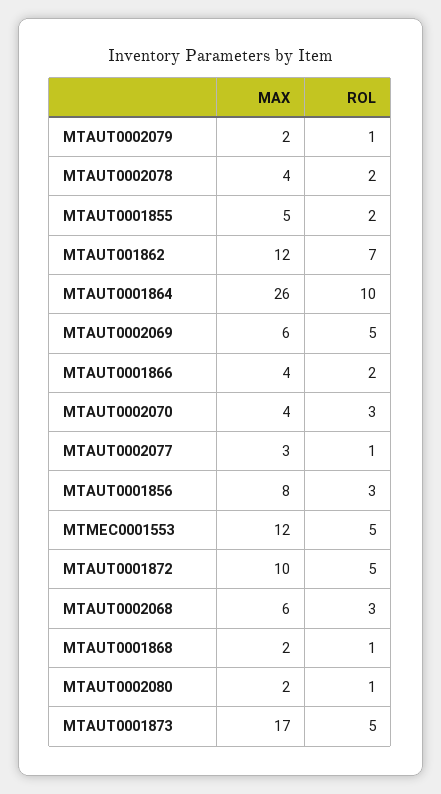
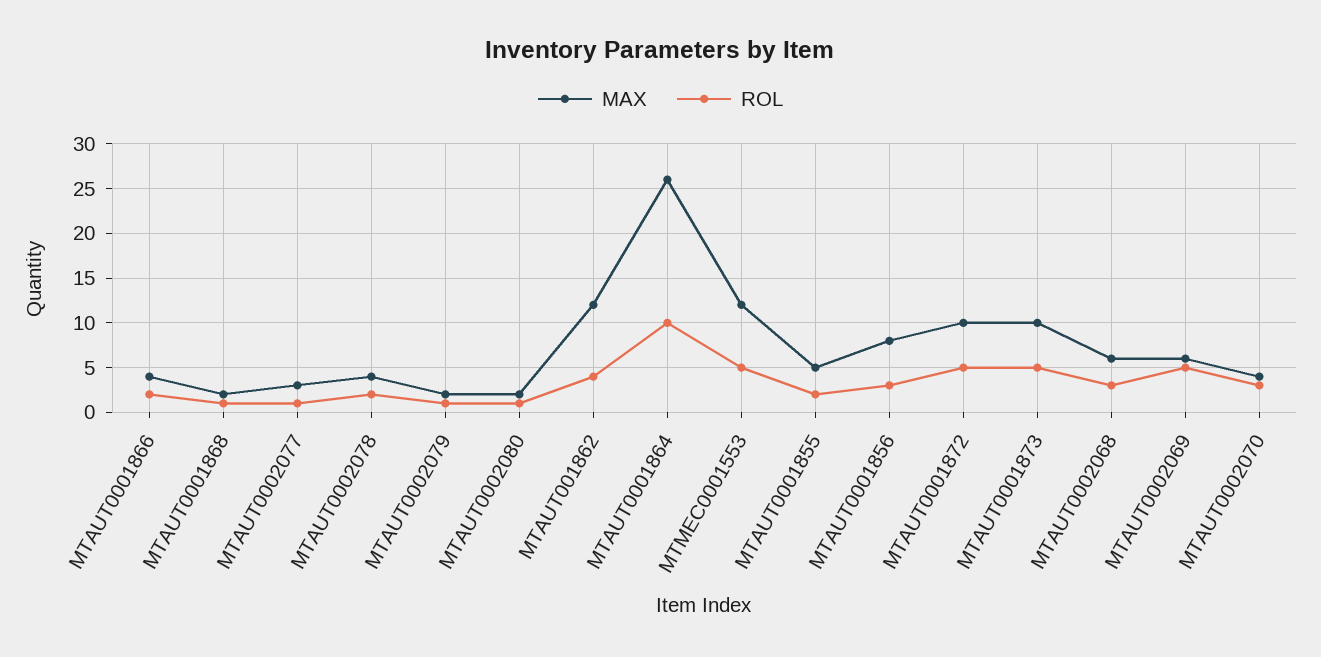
  {
    "MAX": {
      "MTAUT0002079": 2,
      "MTAUT0002078": 4,
      "MTAUT0001855": 5,
      "MTAUT001862": 12,
      "MTAUT0001864": 26,
      "MTAUT0002069": 6,
      "MTAUT0001866": 4,
      "MTAUT0002070": 4,
      "MTAUT0002077": 3,
      "MTAUT0001856": 8,
      "MTMEC0001553": 12,
      "MTAUT0001872": 10,
      "MTAUT0002068": 6,
      "MTAUT0001868": 2,
      "MTAUT0002080": 2,
-     "MTAUT0001873": 17
+     "MTAUT0001873": 10
    },
    "ROL": {
      "MTAUT0002079": 1,
      "MTAUT0002078": 2,
      "MTAUT0001855": 2,
-     "MTAUT001862": 7,
+     "MTAUT001862": 4,
      "MTAUT0001864": 10,
      "MTAUT0002069": 5,
      "MTAUT0001866": 2,
      "MTAUT0002070": 3,
      "MTAUT0002077": 1,
      "MTAUT0001856": 3,
      "MTMEC0001553": 5,
      "MTAUT0001872": 5,
      "MTAUT0002068": 3,
      "MTAUT0001868": 1,
      "MTAUT0002080": 1,
      "MTAUT0001873": 5
    }
  }

